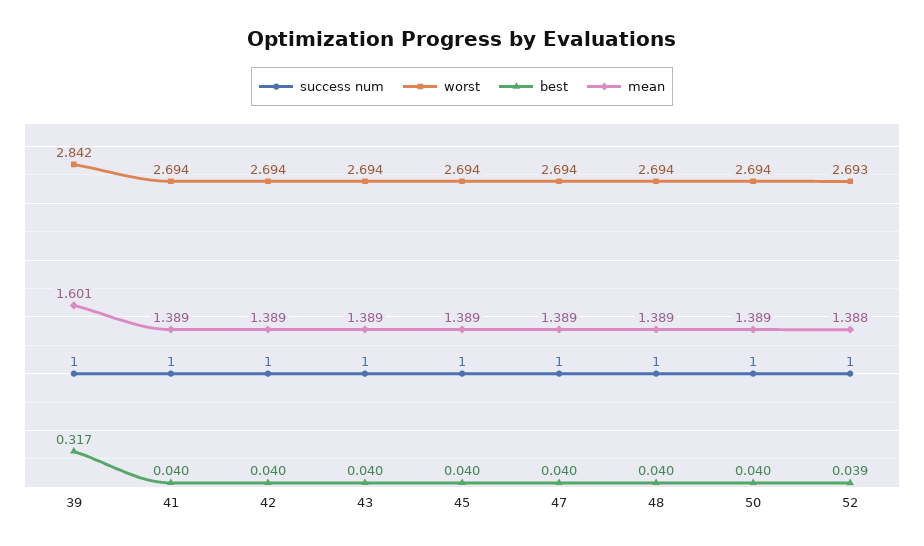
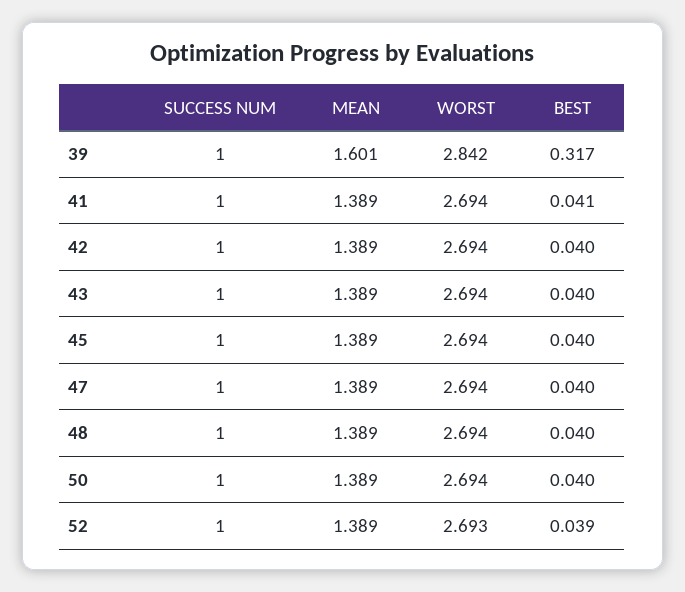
  {
    "success num": {
      "39": 1,
      "41": 1,
      "42": 1,
      "43": 1,
      "45": 1,
      "47": 1,
      "48": 1,
      "50": 1,
      "52": 1
    },
    "worst": {
      "39": 2.842,
      "41": 2.694,
      "42": 2.694,
      "43": 2.694,
      "45": 2.694,
      "47": 2.694,
      "48": 2.694,
      "50": 2.694,
      "52": 2.693
    },
    "best": {
      "39": 0.317,
-     "41": 0.04,
+     "41": 0.041,
      "42": 0.04,
      "43": 0.04,
      "45": 0.04,
      "47": 0.04,
      "48": 0.04,
      "50": 0.04,
      "52": 0.039
    },
    "mean": {
      "39": 1.601,
      "41": 1.389,
      "42": 1.389,
      "43": 1.389,
      "45": 1.389,
      "47": 1.389,
      "48": 1.389,
      "50": 1.389,
-     "52": 1.388
+     "52": 1.389
    }
  }

